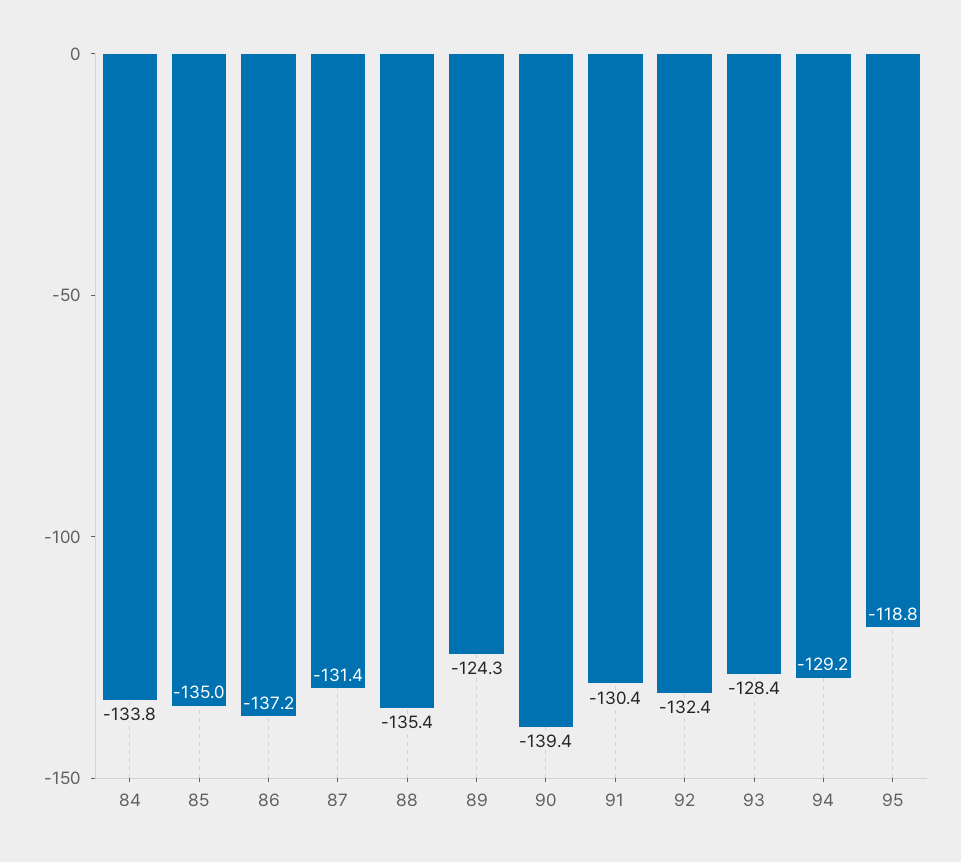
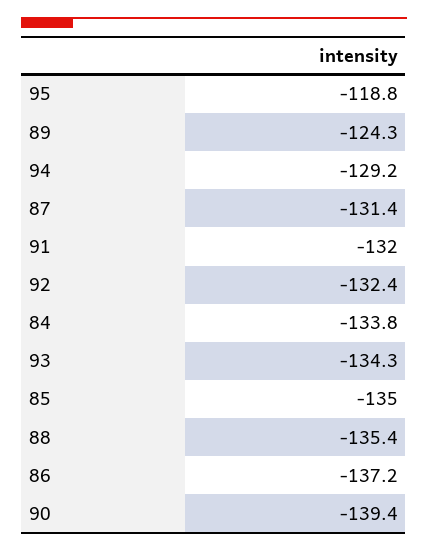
  {
    "84": -133.8,
    "85": -135,
    "86": -137.2,
    "87": -131.4,
    "88": -135.4,
    "89": -124.3,
    "90": -139.4,
-   "91": -130.4,
+   "91": -132,
    "92": -132.4,
-   "93": -128.4,
+   "93": -134.3,
    "94": -129.2,
    "95": -118.8
  }

